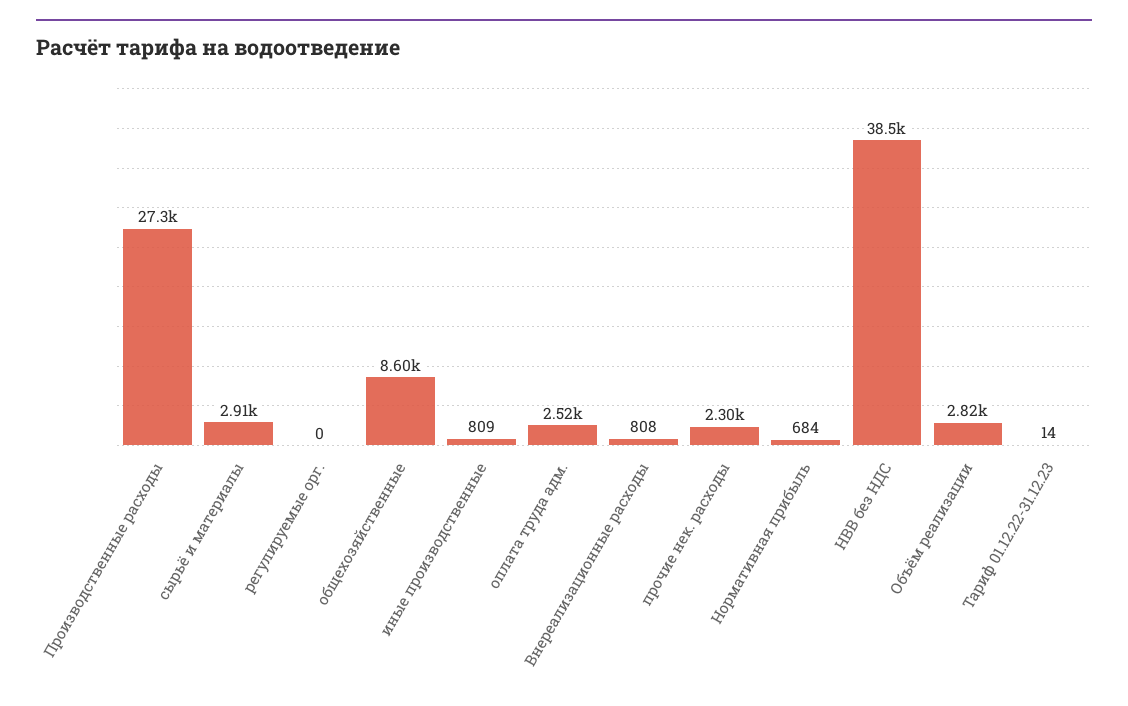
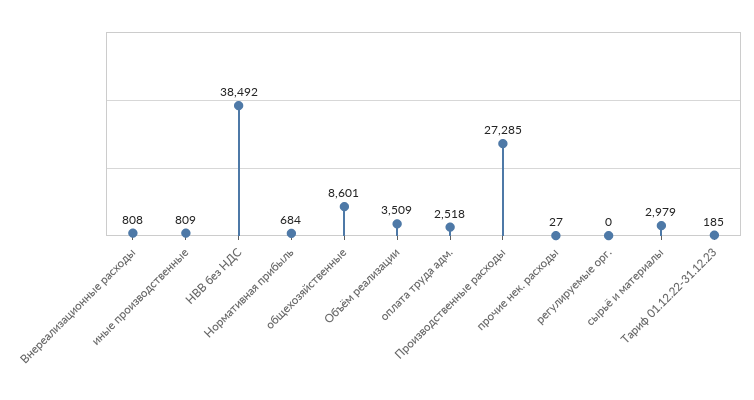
  {
    "Производственные расходы": 27285,
-   "сырьё и материалы": 2910,
+   "сырьё и материалы": 2979,
    "регулируемые орг.": 0,
    "общехозяйственные": 8601,
    "иные производственные": 809,
    "оплата труда адм.": 2518,
    "Внереализационные расходы": 808,
-   "прочие нек. расходы": 2300,
+   "прочие нек. расходы": 27,
    "Нормативная прибыль": 684,
    "НВВ без НДС": 38492,
-   "Объём реализации": 2820,
+   "Объём реализации": 3509,
-   "Тариф 01.12.22-31.12.23": 14
+   "Тариф 01.12.22-31.12.23": 185
  }

